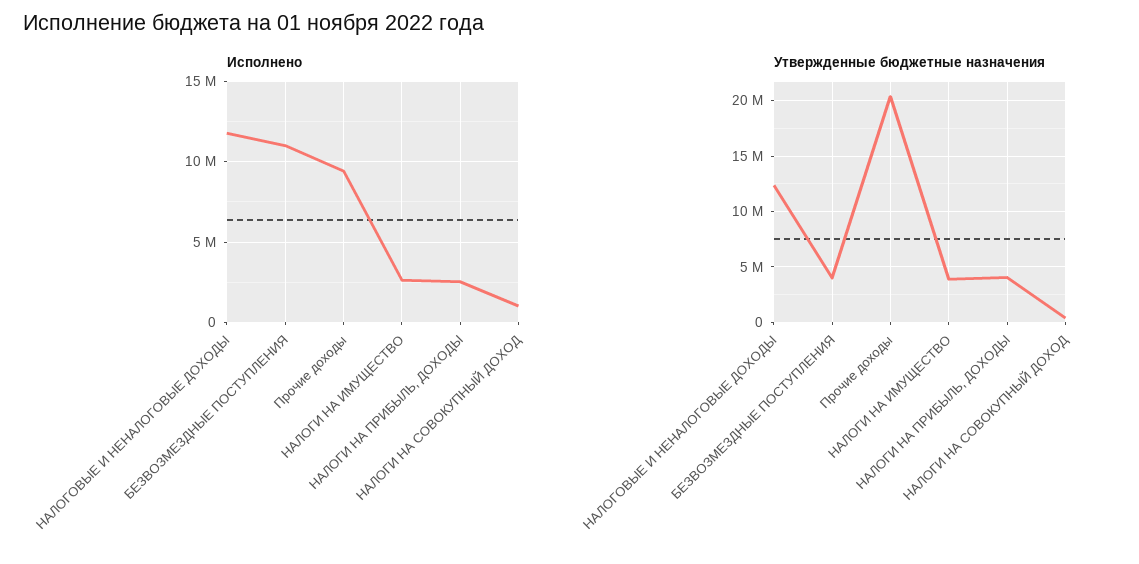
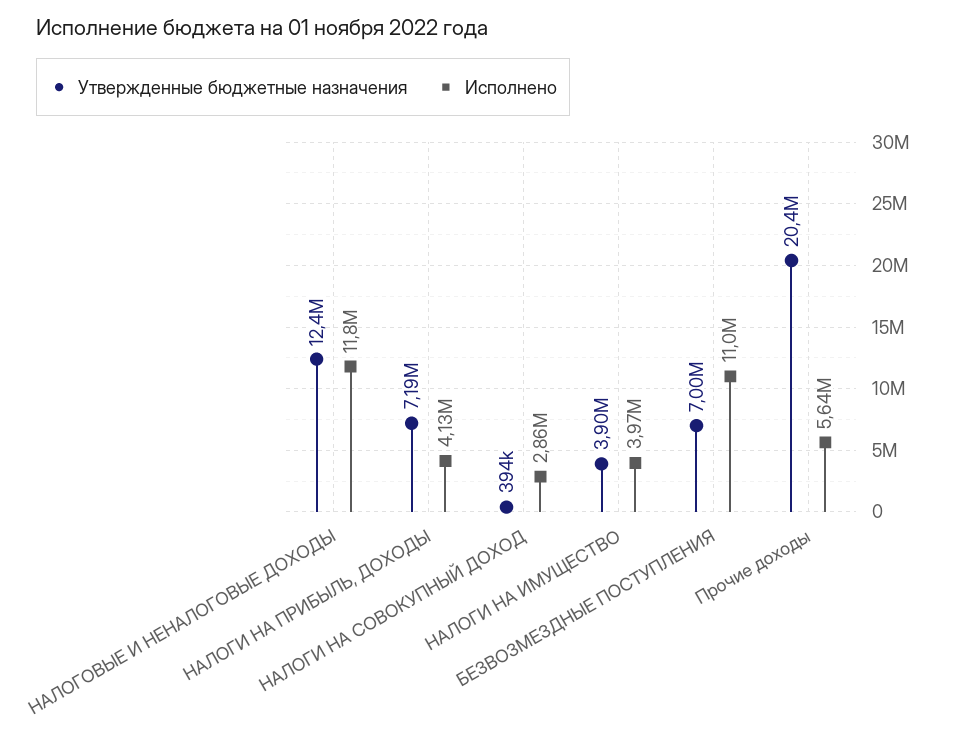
  {
    "Исполнено": {
      "НАЛОГОВЫЕ И НЕНАЛОГОВЫЕ ДОХОДЫ": 11800000,
      "БЕЗВОЗМЕЗДНЫЕ ПОСТУПЛЕНИЯ": 11000000,
-     "Прочие доходы": 9500000,
+     "Прочие доходы": 5640000,
-     "НАЛОГИ НА ИМУЩЕСТВО": 2500000,
+     "НАЛОГИ НА ИМУЩЕСТВО": 3970000,
-     "НАЛОГИ НА ПРИБЫЛЬ, ДОХОДЫ": 2500000,
+     "НАЛОГИ НА ПРИБЫЛЬ, ДОХОДЫ": 4130000,
-     "НАЛОГИ НА СОВОКУПНЫЙ ДОХОД": 1000000
+     "НАЛОГИ НА СОВОКУПНЫЙ ДОХОД": 2860000
    },
    "Утвержденные бюджетные назначения": {
      "НАЛОГОВЫЕ И НЕНАЛОГОВЫЕ ДОХОДЫ": 12400000,
-     "БЕЗВОЗМЕЗДНЫЕ ПОСТУПЛЕНИЯ": 4000000,
+     "БЕЗВОЗМЕЗДНЫЕ ПОСТУПЛЕНИЯ": 7000000,
      "Прочие доходы": 20400000,
      "НАЛОГИ НА ИМУЩЕСТВО": 3900000,
-     "НАЛОГИ НА ПРИБЫЛЬ, ДОХОДЫ": 4000000,
+     "НАЛОГИ НА ПРИБЫЛЬ, ДОХОДЫ": 7190000,
      "НАЛОГИ НА СОВОКУПНЫЙ ДОХОД": 394000
    }
  }

